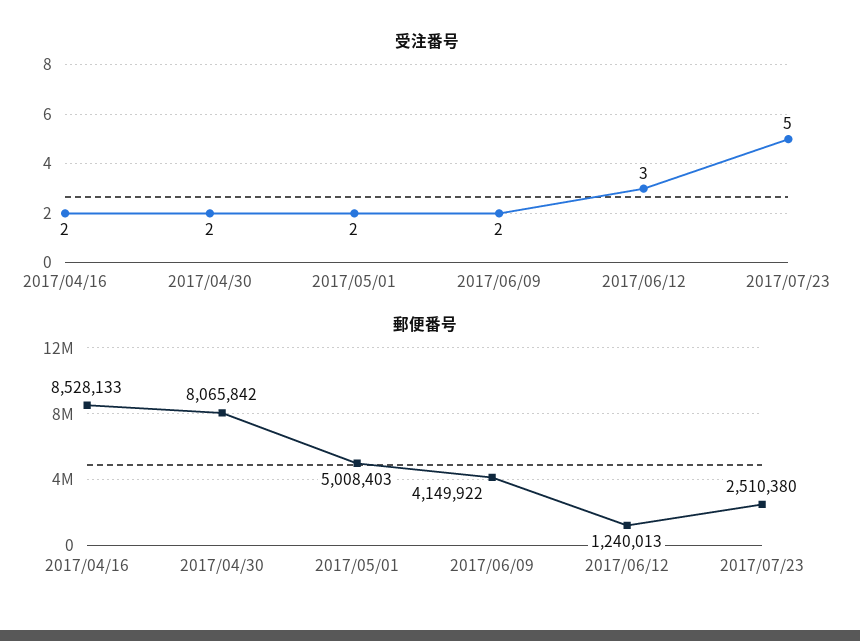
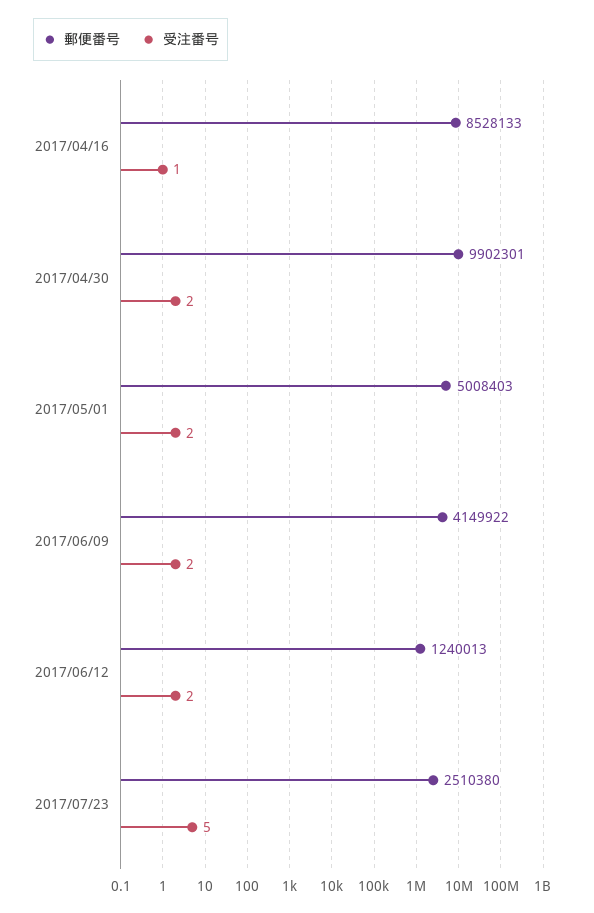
  {
    "受注番号": {
-     "2017/04/16": 2,
+     "2017/04/16": 1,
      "2017/04/30": 2,
      "2017/05/01": 2,
      "2017/06/09": 2,
-     "2017/06/12": 3,
+     "2017/06/12": 2,
      "2017/07/23": 5
    },
    "郵便番号": {
      "2017/04/16": 8528133,
-     "2017/04/30": 8065842,
+     "2017/04/30": 9902301,
      "2017/05/01": 5008403,
      "2017/06/09": 4149922,
      "2017/06/12": 1240013,
      "2017/07/23": 2510380
    }
  }

